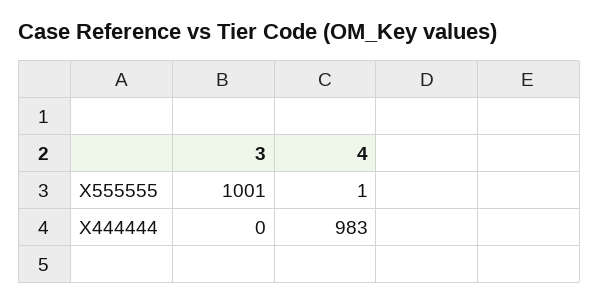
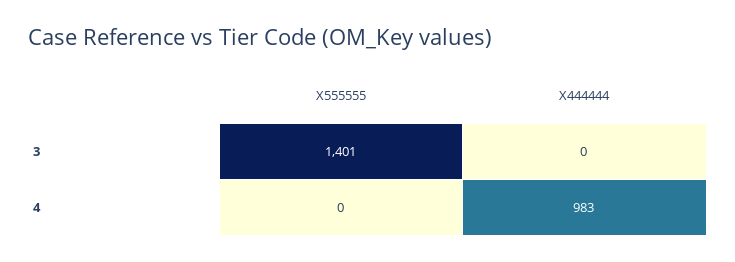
  {
    "3": {
-     "X555555": 1001,
+     "X555555": 1401,
      "X444444": 0
    },
    "4": {
-     "X555555": 1,
+     "X555555": 0,
      "X444444": 983
    }
  }

